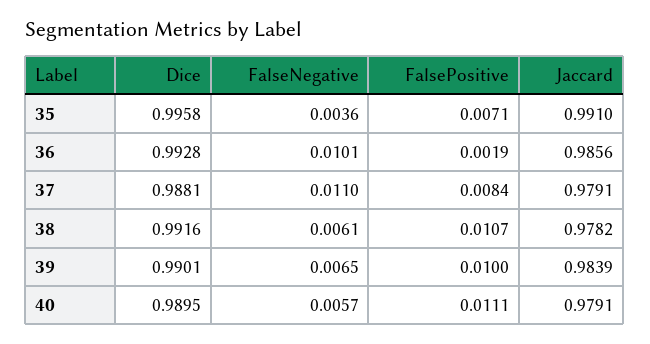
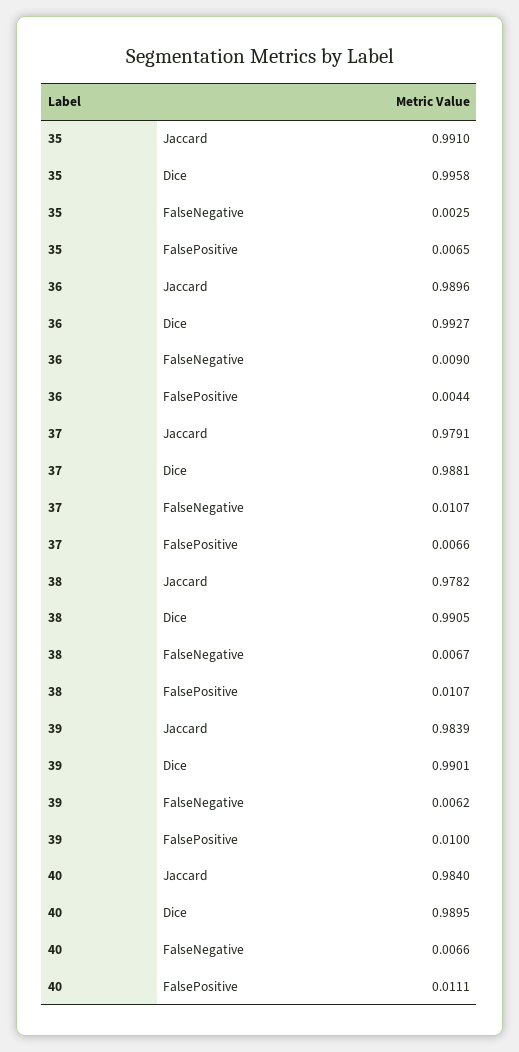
  {
    "Dice": {
      "35": 0.9958,
-     "36": 0.9928,
+     "36": 0.9927,
      "37": 0.9881,
-     "38": 0.9916,
+     "38": 0.9905,
      "39": 0.9901,
      "40": 0.9895
    },
    "FalseNegative": {
-     "35": 0.0036,
+     "35": 0.0025,
-     "36": 0.0101,
+     "36": 0.009,
-     "37": 0.011,
+     "37": 0.0107,
-     "38": 0.0061,
+     "38": 0.0067,
-     "39": 0.0065,
+     "39": 0.0062,
-     "40": 0.0057
+     "40": 0.0066
    },
    "FalsePositive": {
-     "35": 0.0071,
+     "35": 0.0065,
-     "36": 0.0019,
+     "36": 0.0044,
-     "37": 0.0084,
+     "37": 0.0066,
      "38": 0.0107,
      "39": 0.01,
      "40": 0.0111
    },
    "Jaccard": {
      "35": 0.991,
-     "36": 0.9856,
+     "36": 0.9896,
      "37": 0.9791,
      "38": 0.9782,
      "39": 0.9839,
-     "40": 0.9791
+     "40": 0.984
    }
  }

